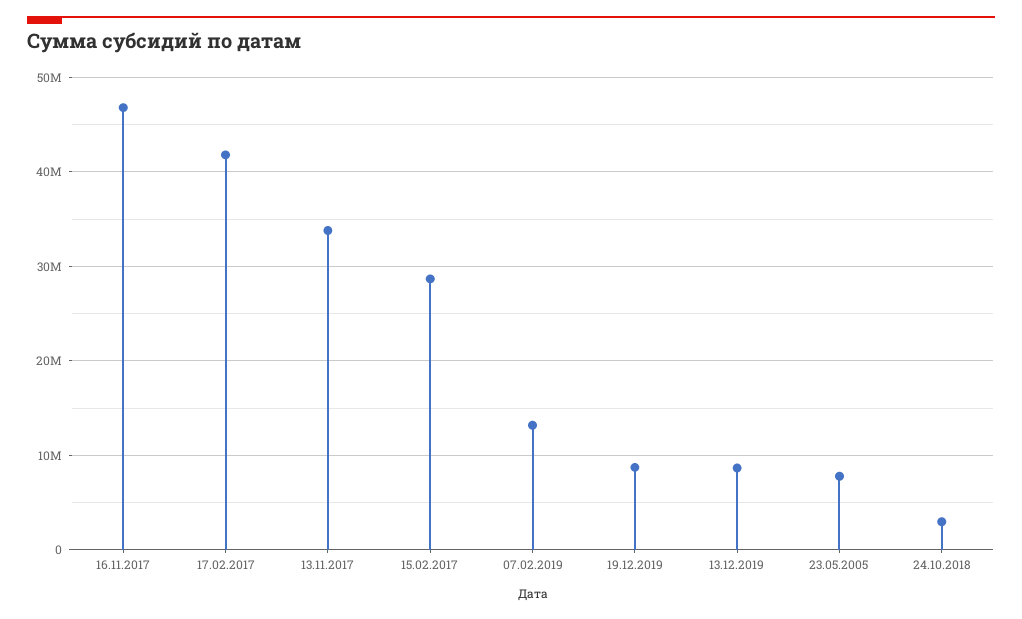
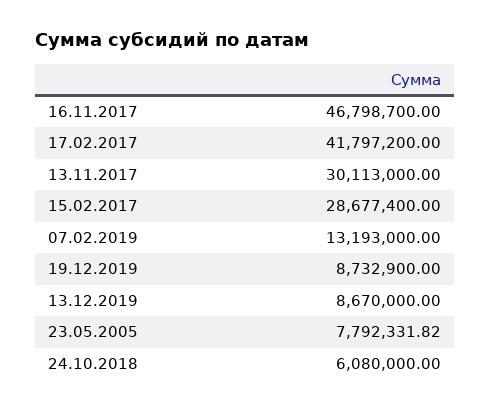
  {
    "16.11.2017": 46798700,
    "17.02.2017": 41797200,
-   "13.11.2017": 34000000,
+   "13.11.2017": 30113000,
    "15.02.2017": 28677400,
    "07.02.2019": 13193000,
    "19.12.2019": 8732900,
    "13.12.2019": 8670000,
    "23.05.2005": 7792331.82,
-   "24.10.2018": 3000000
+   "24.10.2018": 6080000
  }

